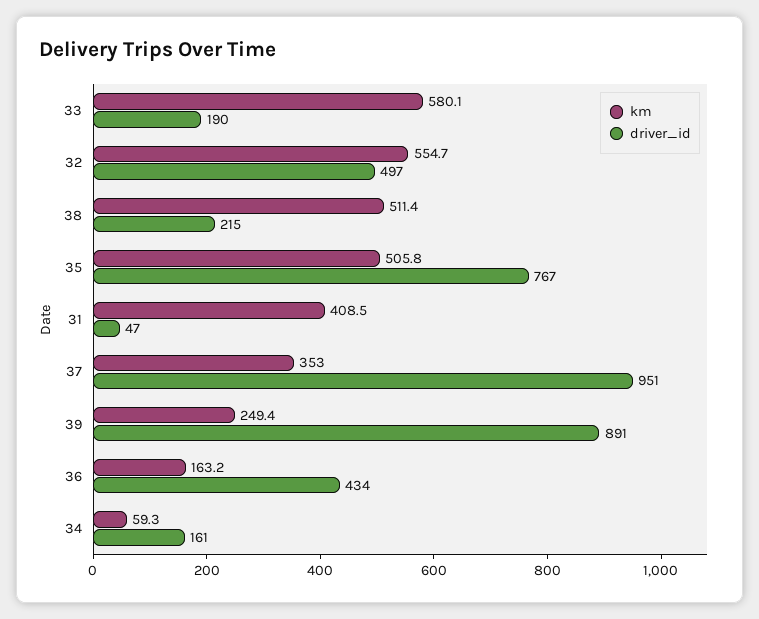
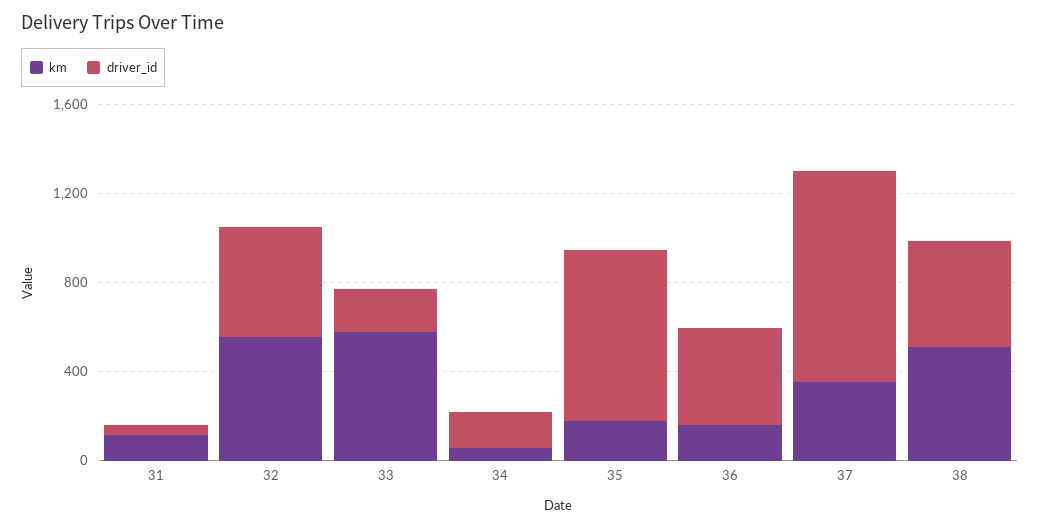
  {
    "km": {
      "33": 580.1,
      "32": 554.7,
      "38": 511.4,
-     "35": 505.8,
+     "35": 200,
-     "31": 408.5,
+     "31": 100,
      "37": 353,
-     "39": 249.4,
      "36": 163.2,
      "34": 59.3
    },
    "driver_id": {
      "33": 190,
      "32": 497,
-     "38": 215,
+     "38": 500,
      "35": 767,
      "31": 47,
      "37": 951,
-     "39": 891,
      "36": 434,
      "34": 161
    }
  }

